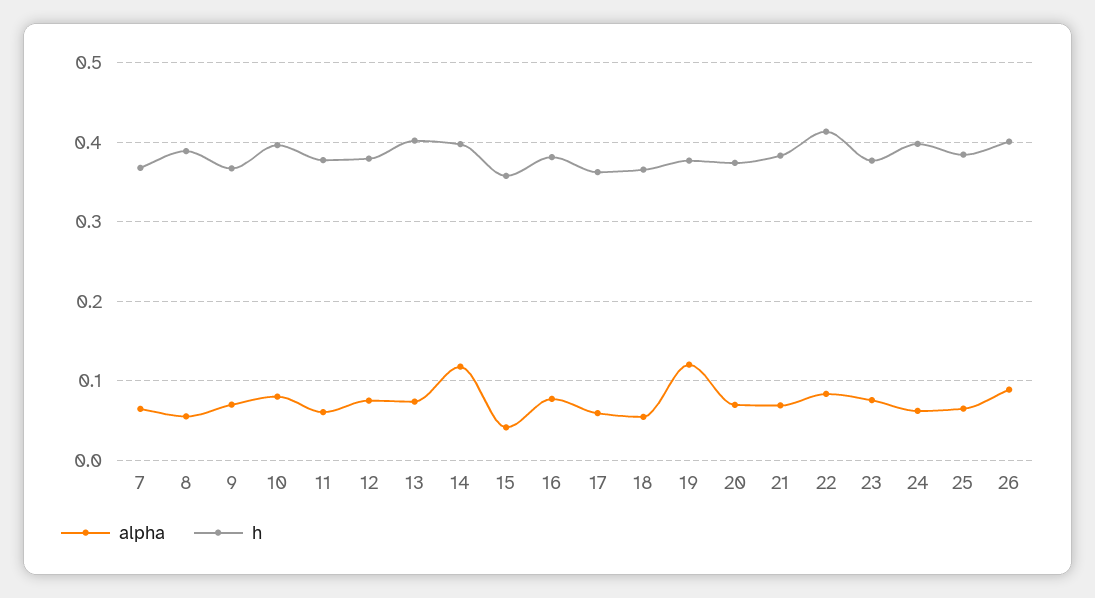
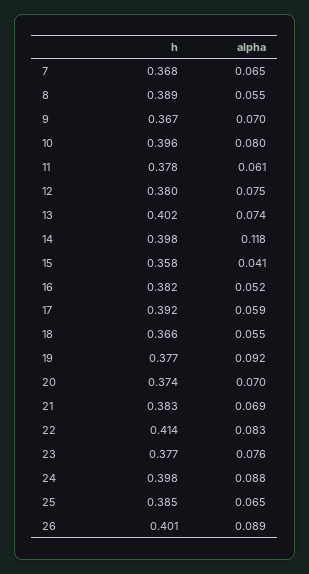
  {
    "alpha": {
      "7": 0.065,
      "8": 0.055,
      "9": 0.07,
      "10": 0.08,
      "11": 0.061,
      "12": 0.075,
      "13": 0.074,
      "14": 0.118,
      "15": 0.041,
-     "16": 0.08,
+     "16": 0.052,
      "17": 0.059,
      "18": 0.055,
-     "19": 0.12,
+     "19": 0.092,
      "20": 0.07,
      "21": 0.069,
      "22": 0.083,
      "23": 0.076,
-     "24": 0.06,
+     "24": 0.088,
      "25": 0.065,
      "26": 0.089
    },
    "h": {
      "7": 0.368,
      "8": 0.389,
      "9": 0.367,
      "10": 0.396,
      "11": 0.378,
      "12": 0.38,
      "13": 0.402,
      "14": 0.398,
      "15": 0.358,
      "16": 0.382,
-     "17": 0.36,
+     "17": 0.392,
      "18": 0.366,
      "19": 0.377,
      "20": 0.374,
      "21": 0.383,
      "22": 0.414,
      "23": 0.377,
      "24": 0.398,
      "25": 0.385,
      "26": 0.401
    }
  }

